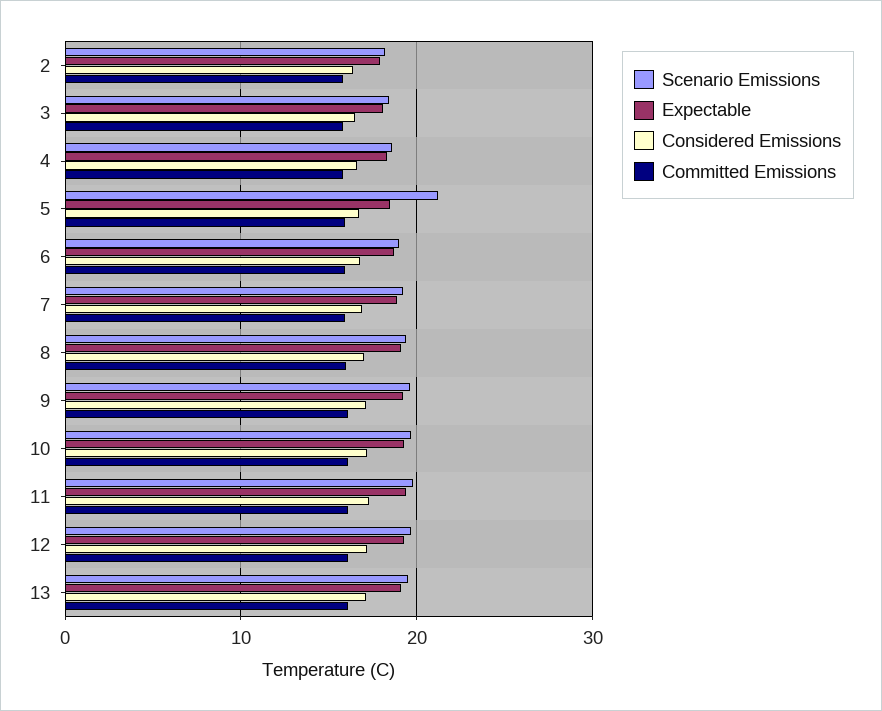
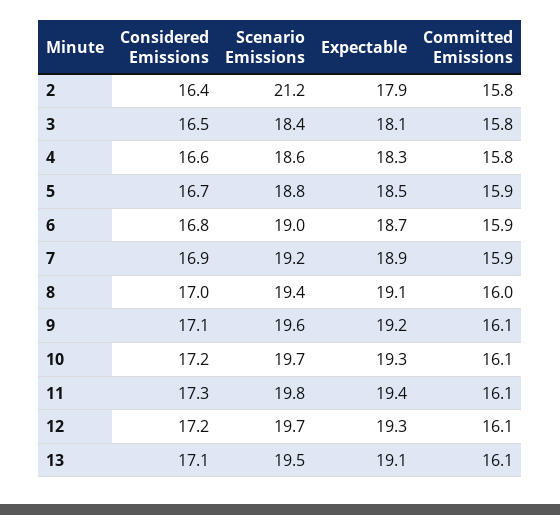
  {
    "Scenario Emissions": {
-     "2": 18,
+     "2": 21.2,
      "3": 18.4,
      "4": 18.6,
-     "5": 21,
+     "5": 18.8,
      "6": 19,
      "7": 19.2,
      "8": 19.4,
      "9": 19.6,
      "10": 19.7,
      "11": 19.8,
      "12": 19.7,
      "13": 19.5
    },
    "Expectable": {
      "2": 17.9,
      "3": 18.1,
      "4": 18.3,
      "5": 18.5,
      "6": 18.7,
      "7": 18.9,
      "8": 19.1,
      "9": 19.2,
      "10": 19.3,
      "11": 19.4,
      "12": 19.3,
      "13": 19.1
    },
    "Considered Emissions": {
      "2": 16.4,
      "3": 16.5,
      "4": 16.6,
      "5": 16.7,
      "6": 16.8,
      "7": 16.9,
      "8": 17,
      "9": 17.1,
      "10": 17.2,
      "11": 17.3,
      "12": 17.2,
      "13": 17.1
    },
    "Committed Emissions": {
      "2": 15.8,
      "3": 15.8,
      "4": 15.8,
      "5": 15.9,
      "6": 15.9,
      "7": 15.9,
      "8": 16,
      "9": 16.1,
      "10": 16.1,
      "11": 16.1,
      "12": 16.1,
      "13": 16.1
    }
  }

